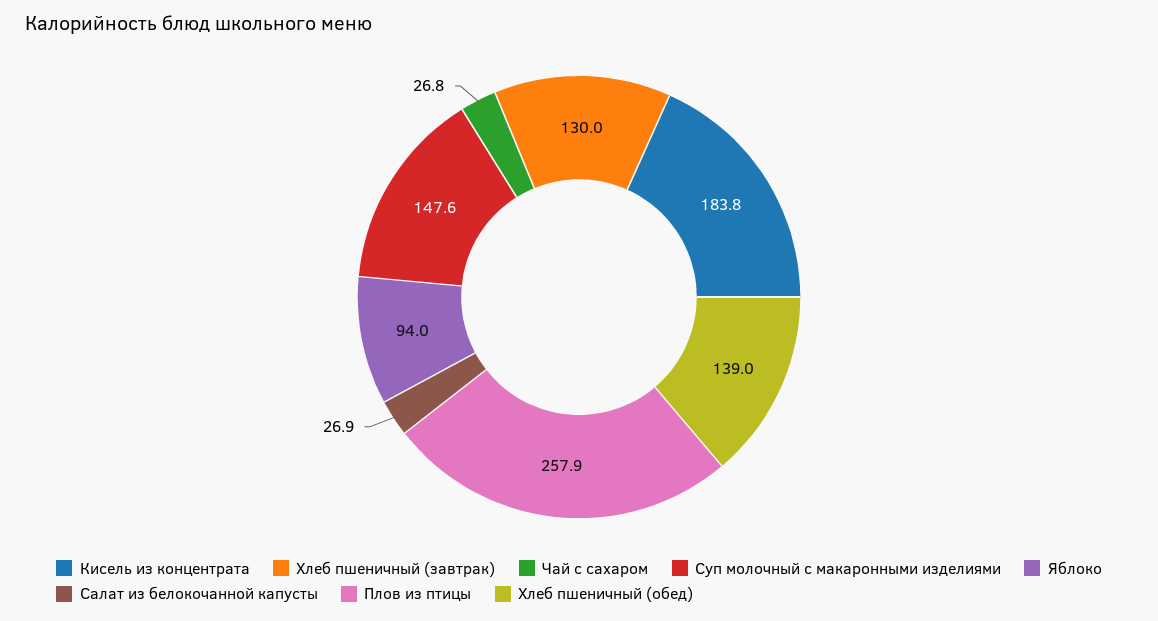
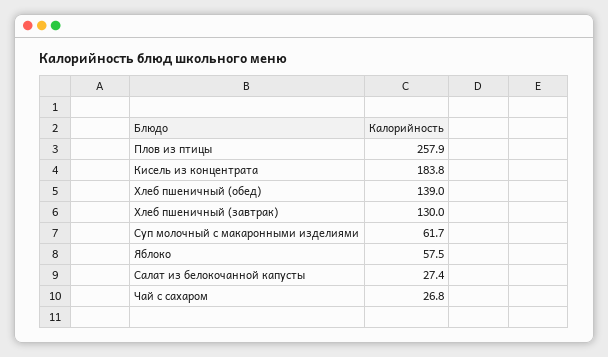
  {
    "Кисель из концентрата": 183.8,
    "Хлеб пшеничный (завтрак)": 130,
    "Чай с сахаром": 26.8,
-   "Суп молочный с макаронными изделиями": 147.6,
+   "Суп молочный с макаронными изделиями": 61.7,
-   "Яблоко": 94,
+   "Яблоко": 57.5,
-   "Салат из белокочанной капусты": 26.9,
+   "Салат из белокочанной капусты": 27.4,
    "Плов из птицы": 257.9,
    "Хлеб пшеничный (обед)": 139
  }

